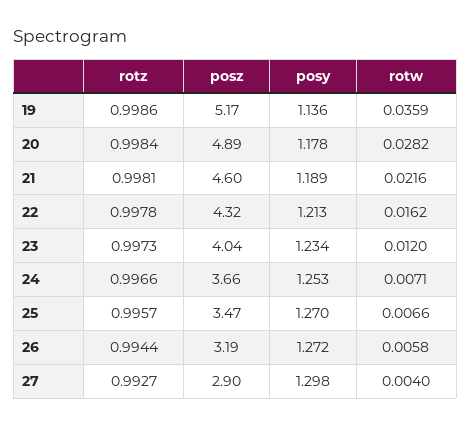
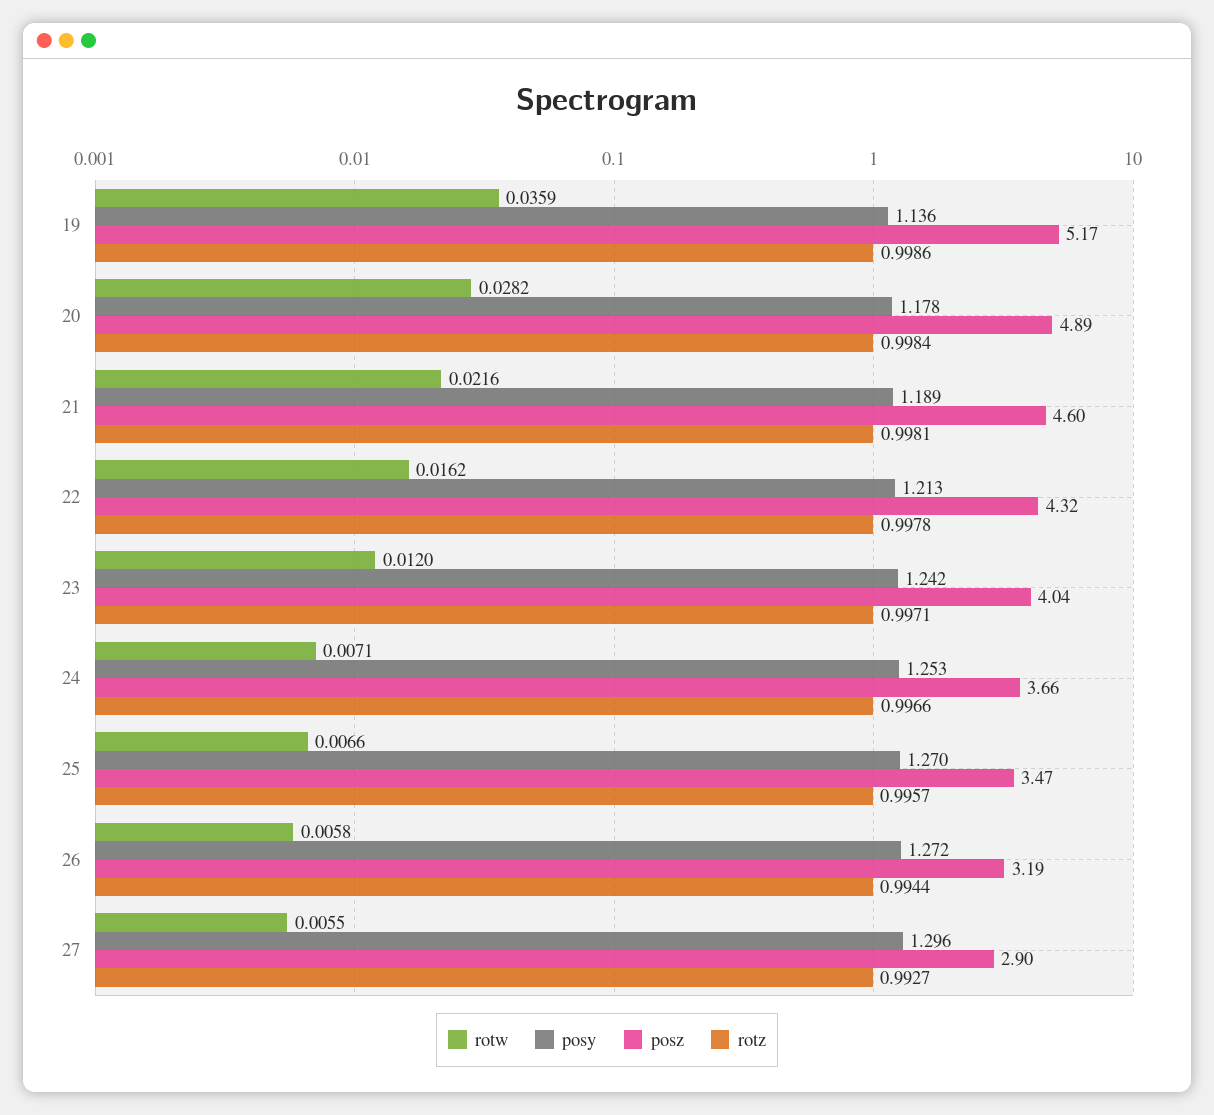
  {
    "rotz": {
      "19": 0.9986,
      "20": 0.9984,
      "21": 0.9981,
      "22": 0.9978,
-     "23": 0.9973,
+     "23": 0.9971,
      "24": 0.9966,
      "25": 0.9957,
      "26": 0.9944,
      "27": 0.9927
    },
    "posz": {
      "19": 5.17,
      "20": 4.89,
      "21": 4.6,
      "22": 4.32,
      "23": 4.04,
      "24": 3.66,
      "25": 3.47,
      "26": 3.19,
      "27": 2.9
    },
    "posy": {
      "19": 1.136,
      "20": 1.178,
      "21": 1.189,
      "22": 1.213,
-     "23": 1.234,
+     "23": 1.242,
      "24": 1.253,
      "25": 1.27,
      "26": 1.272,
-     "27": 1.298
+     "27": 1.296
    },
    "rotw": {
      "19": 0.0359,
      "20": 0.0282,
      "21": 0.0216,
      "22": 0.0162,
      "23": 0.012,
      "24": 0.0071,
      "25": 0.0066,
      "26": 0.0058,
-     "27": 0.004
+     "27": 0.0055
    }
  }

